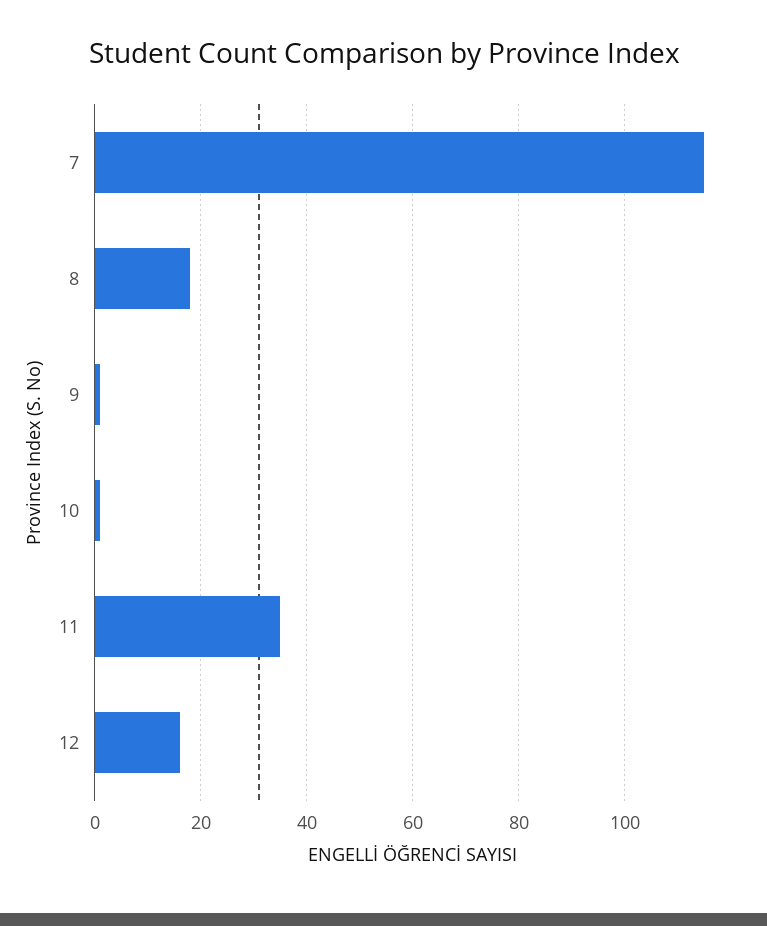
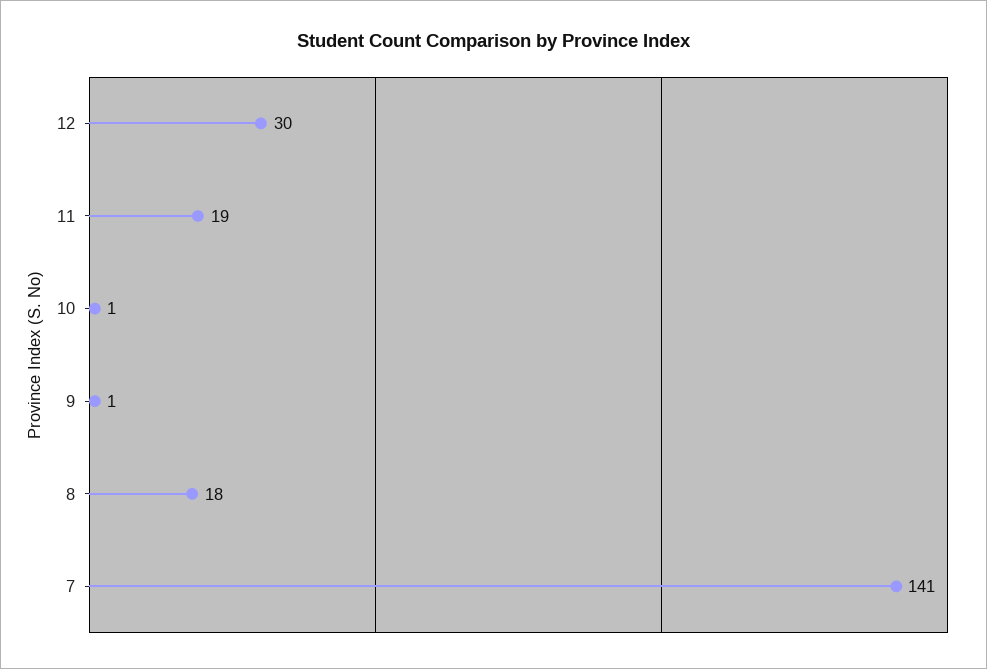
  {
-   "7": 115,
+   "7": 141,
    "8": 18,
    "9": 1,
    "10": 1,
-   "11": 35,
+   "11": 19,
-   "12": 15
+   "12": 30
  }

